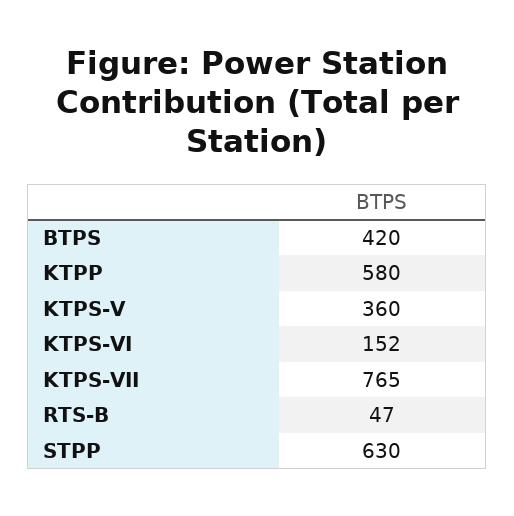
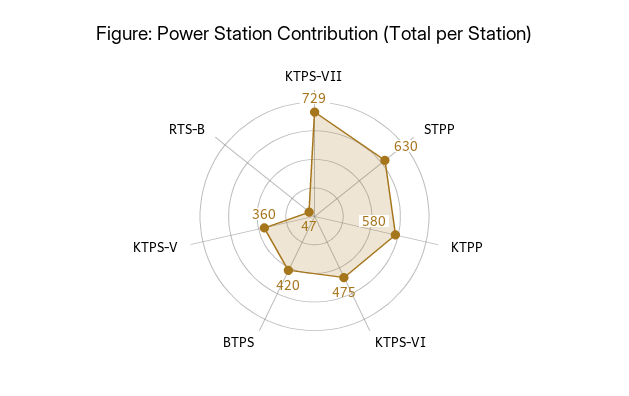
  {
    "BTPS": 420,
    "KTPP": 580,
    "KTPS-V": 360,
-   "KTPS-VI": 152,
+   "KTPS-VI": 475,
-   "KTPS-VII": 765,
+   "KTPS-VII": 729,
    "RTS-B": 47,
    "STPP": 630
  }

